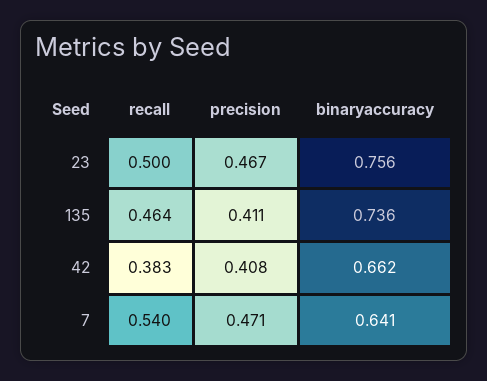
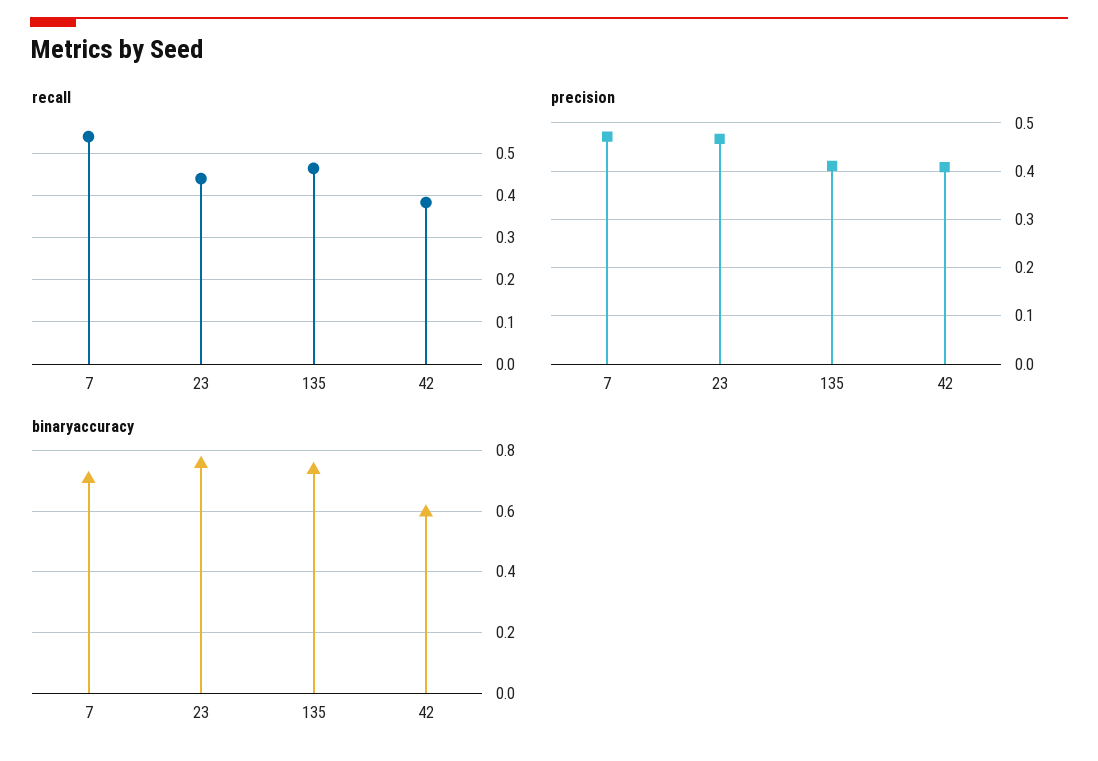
  {
    "recall": {
-     "23": 0.5,
+     "23": 0.44,
      "135": 0.464,
      "42": 0.383,
      "7": 0.54
    },
    "precision": {
      "23": 0.467,
      "135": 0.411,
      "42": 0.408,
      "7": 0.471
    },
    "binaryaccuracy": {
      "23": 0.756,
      "135": 0.736,
-     "42": 0.662,
+     "42": 0.6,
-     "7": 0.641
+     "7": 0.7
    }
  }

